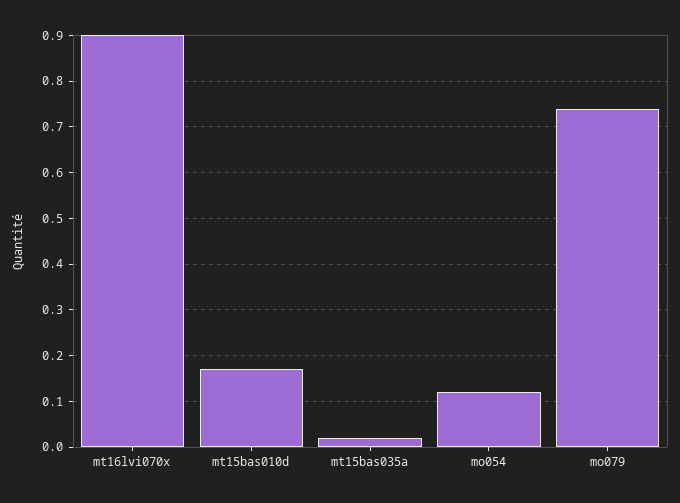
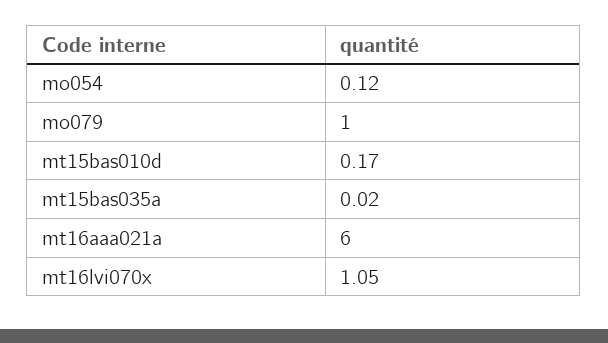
  {
-   "mt16lvi070x": 0.9,
+   "mt16lvi070x": 1.05,
    "mt15bas010d": 0.17,
    "mt15bas035a": 0.02,
    "mo054": 0.12,
-   "mo079": 0.75
+   "mo079": 1,
+   "mt16aaa021a": 6
  }

